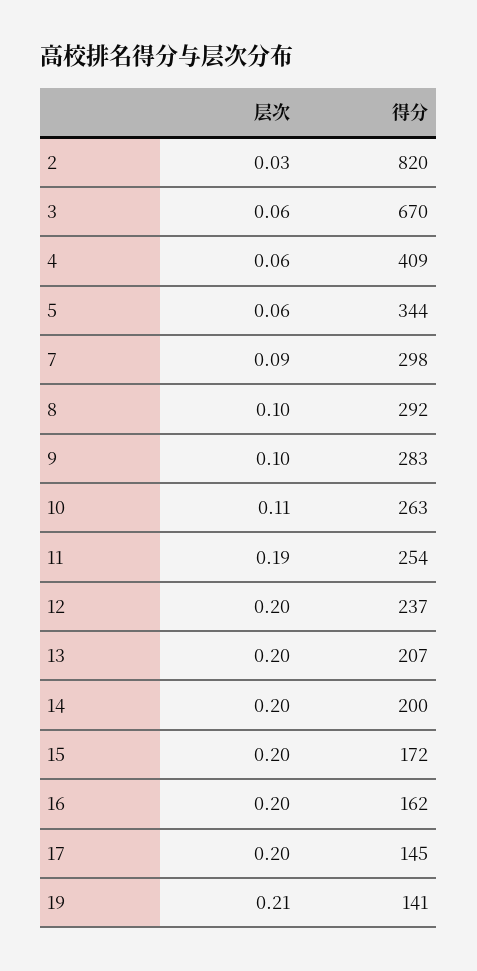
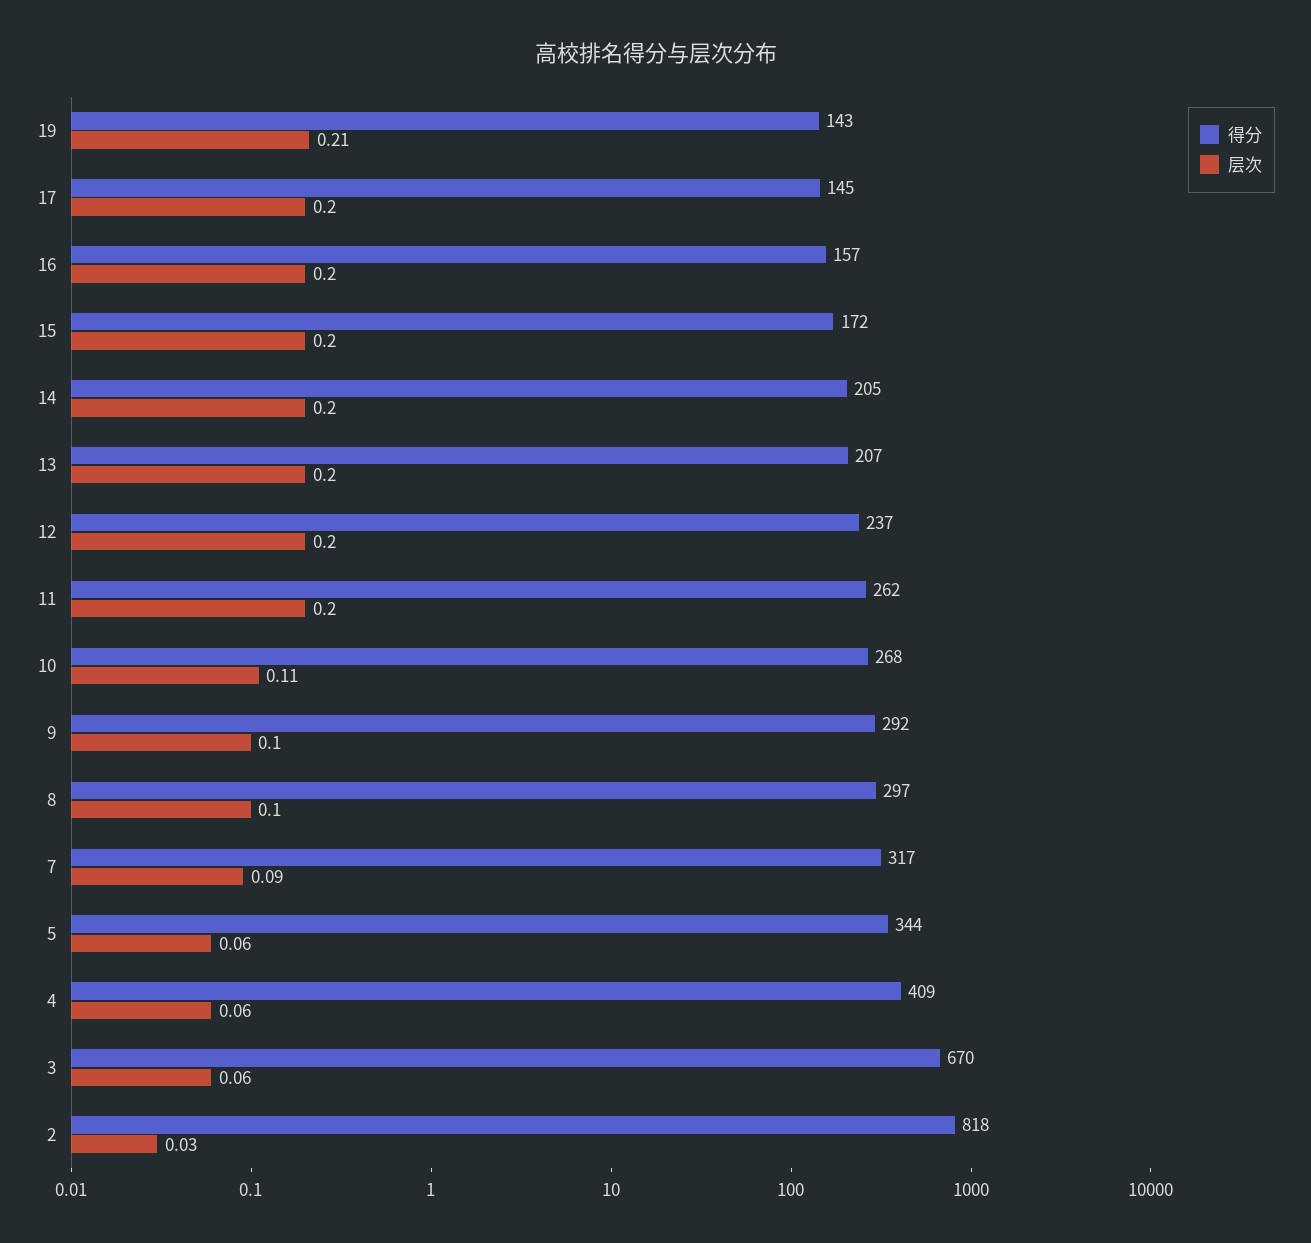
  {
    "层次": {
      "2": 0.03,
      "3": 0.06,
      "4": 0.06,
      "5": 0.06,
      "7": 0.09,
      "8": 0.1,
      "9": 0.1,
      "10": 0.11,
-     "11": 0.19,
+     "11": 0.2,
      "12": 0.2,
      "13": 0.2,
      "14": 0.2,
      "15": 0.2,
      "16": 0.2,
      "17": 0.2,
      "19": 0.21
    },
    "得分": {
-     "2": 820,
+     "2": 818,
      "3": 670,
      "4": 409,
      "5": 344,
-     "7": 298,
+     "7": 317,
-     "8": 292,
+     "8": 297,
-     "9": 283,
+     "9": 292,
-     "10": 263,
+     "10": 268,
-     "11": 254,
+     "11": 262,
      "12": 237,
      "13": 207,
-     "14": 200,
+     "14": 205,
      "15": 172,
-     "16": 162,
+     "16": 157,
      "17": 145,
-     "19": 141
+     "19": 143
    }
  }

